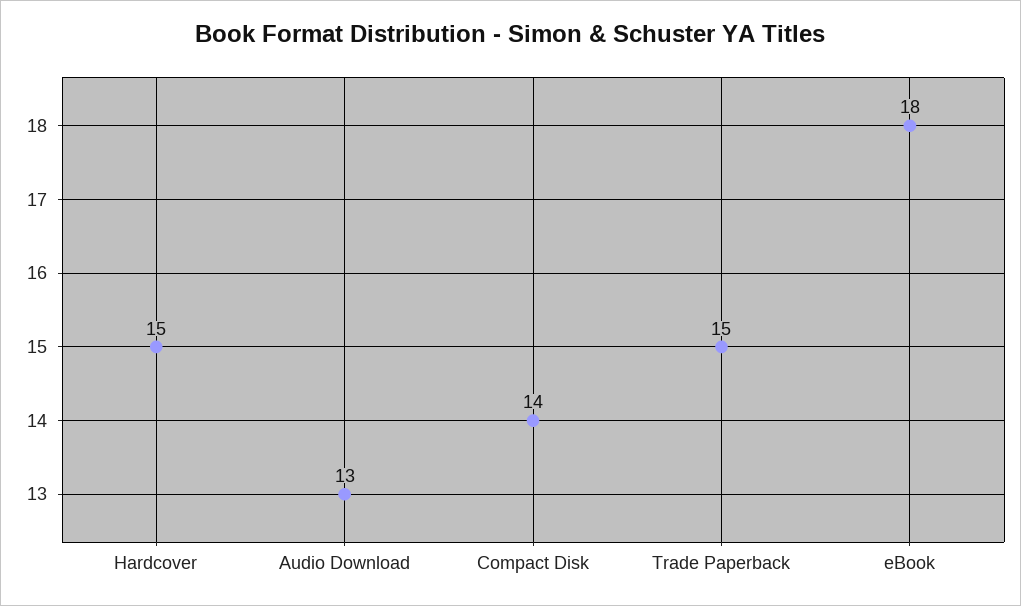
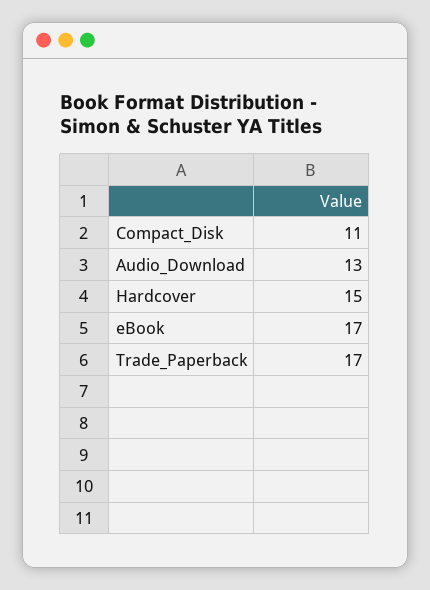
  {
    "Hardcover": 15,
    "Audio Download": 13,
-   "Compact Disk": 14,
+   "Compact Disk": 11,
-   "Trade Paperback": 15,
+   "Trade Paperback": 17,
-   "eBook": 18
+   "eBook": 17
  }

